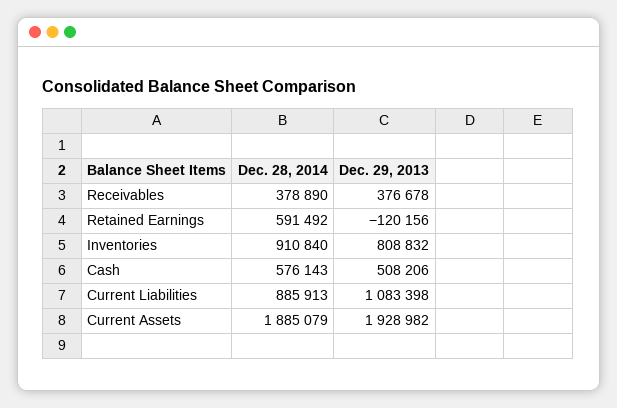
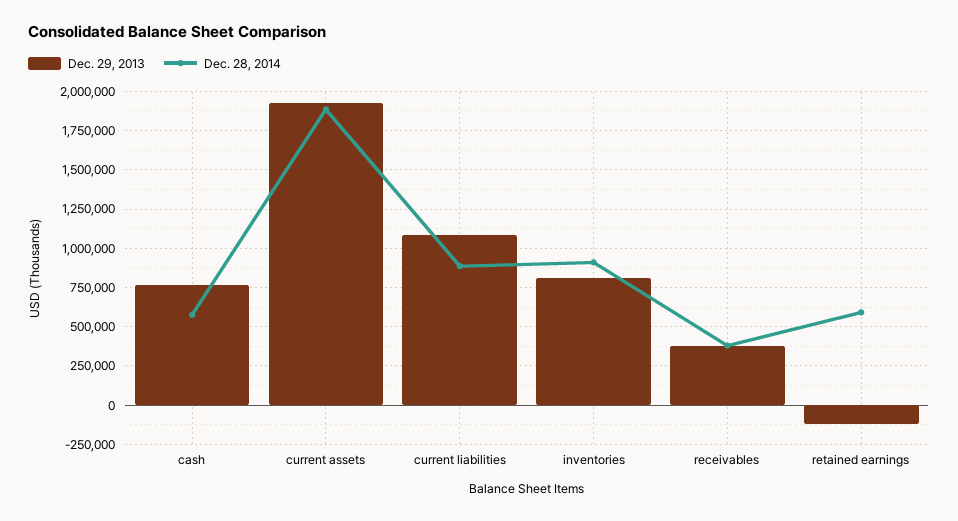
  {
    "Dec. 28, 2014": {
      "Receivables": 378890,
      "Retained Earnings": 591492,
      "Inventories": 910840,
      "Cash": 576143,
      "Current Liabilities": 885913,
      "Current Assets": 1885079
    },
    "Dec. 29, 2013": {
      "Receivables": 376678,
      "Retained Earnings": -120156,
      "Inventories": 808832,
-     "Cash": 508206,
+     "Cash": 750000,
      "Current Liabilities": 1083398,
      "Current Assets": 1928982
    }
  }

